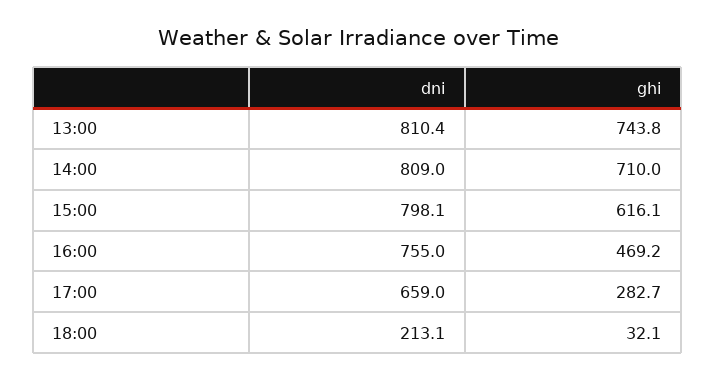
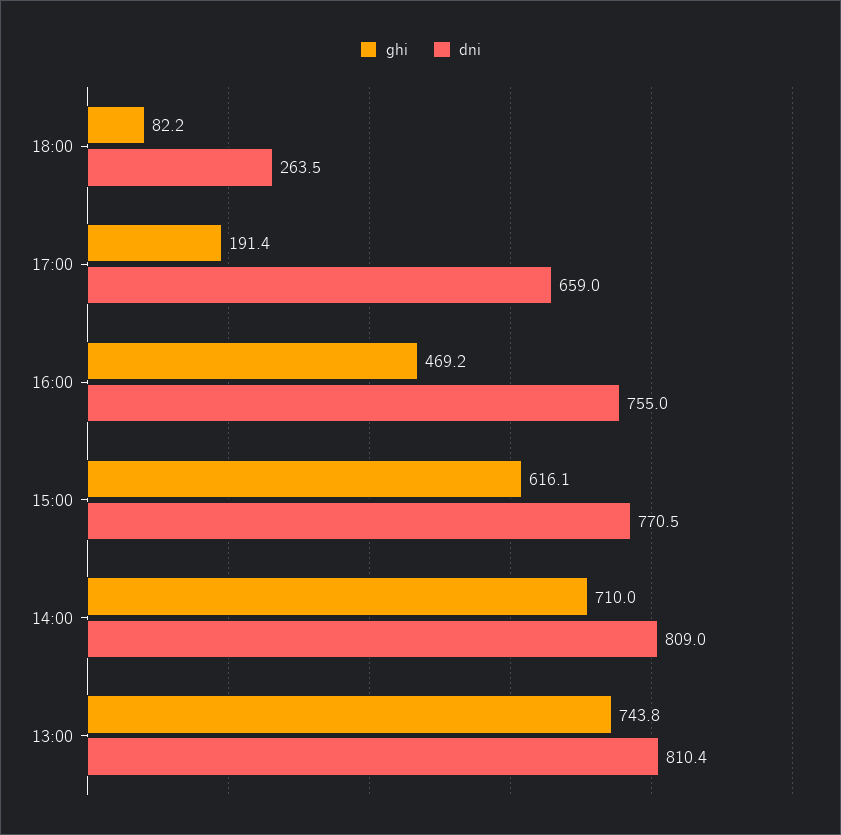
  {
    "dni": {
      "13:00": 810.4,
      "14:00": 809,
-     "15:00": 798.1,
+     "15:00": 770.5,
      "16:00": 755,
      "17:00": 659,
-     "18:00": 213.1
+     "18:00": 263.5
    },
    "ghi": {
      "13:00": 743.8,
      "14:00": 710,
      "15:00": 616.1,
      "16:00": 469.2,
-     "17:00": 282.7,
+     "17:00": 191.4,
-     "18:00": 32.1
+     "18:00": 82.2
    }
  }

